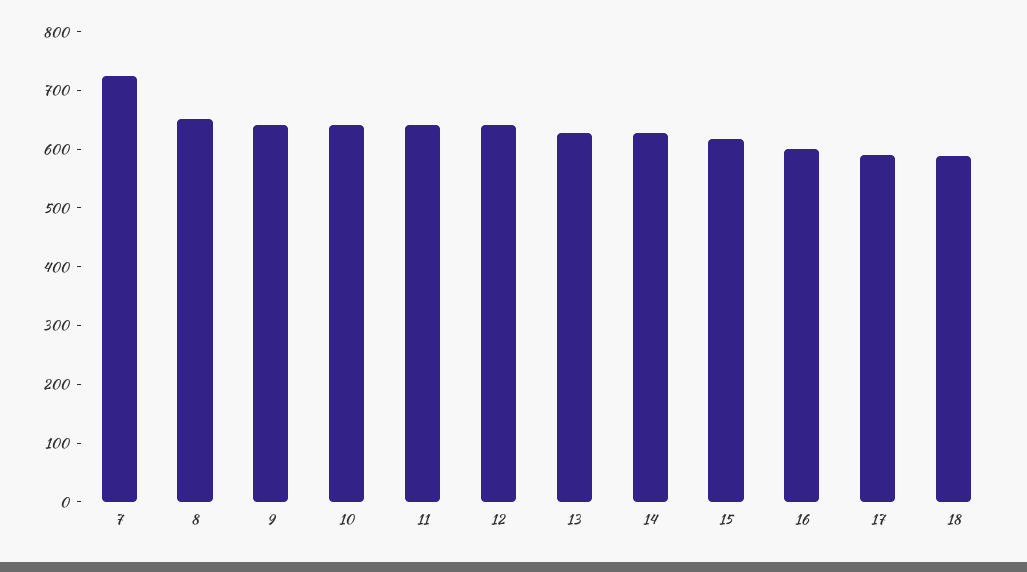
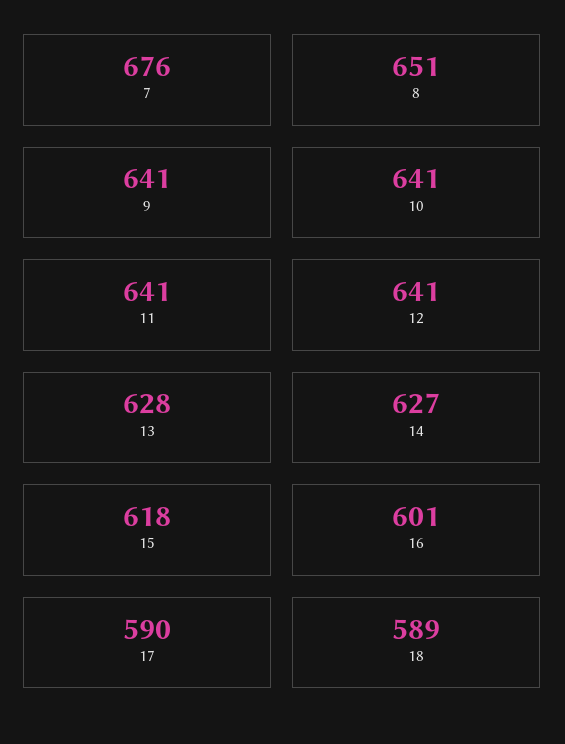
  {
-   "7": 720,
+   "7": 676,
    "8": 651,
    "9": 641,
    "10": 641,
    "11": 641,
    "12": 641,
    "13": 628,
    "14": 627,
    "15": 618,
    "16": 601,
    "17": 590,
    "18": 589
  }

